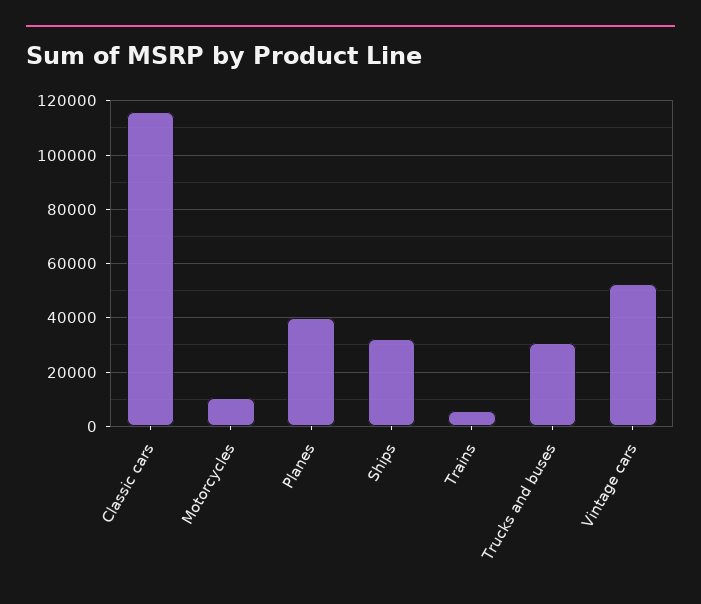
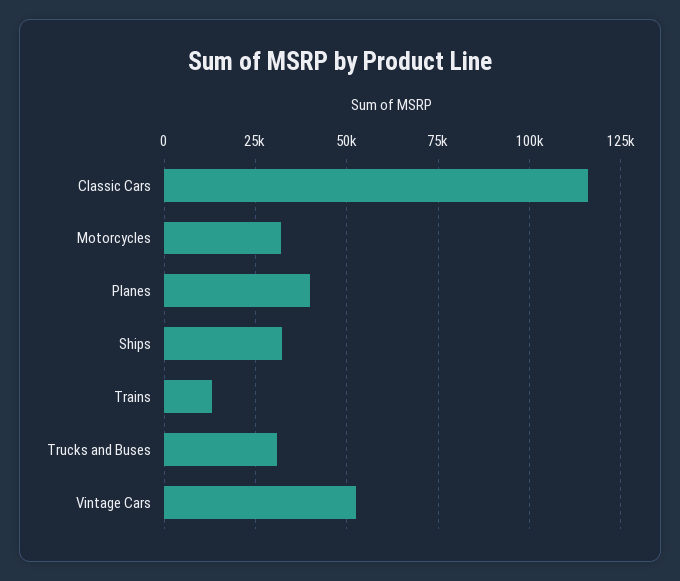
  {
    "Classic cars": 115000,
-   "Motorcycles": 10000,
+   "Motorcycles": 32500,
    "Planes": 40000,
    "Ships": 32500,
-   "Trains": 5000,
+   "Trains": 12500,
    "Trucks and buses": 30000,
    "Vintage cars": 52500
  }

